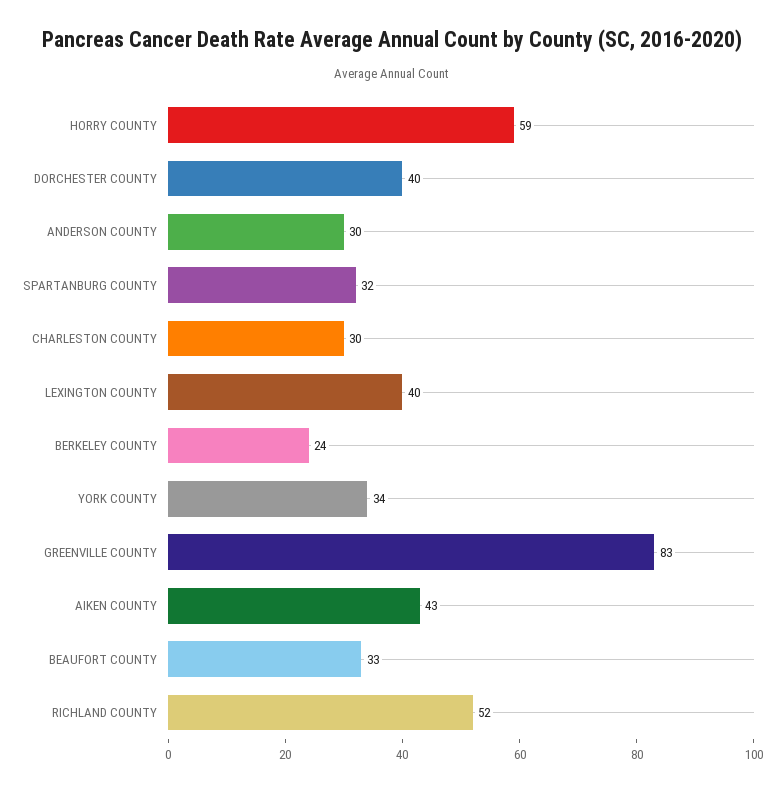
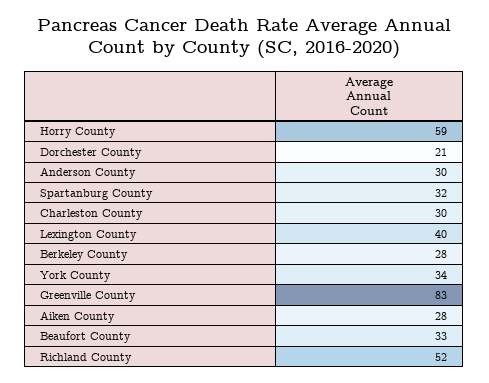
  {
    "HORRY COUNTY": 59,
-   "DORCHESTER COUNTY": 40,
+   "DORCHESTER COUNTY": 21,
    "ANDERSON COUNTY": 30,
    "SPARTANBURG COUNTY": 32,
    "CHARLESTON COUNTY": 30,
    "LEXINGTON COUNTY": 40,
-   "BERKELEY COUNTY": 24,
+   "BERKELEY COUNTY": 28,
    "YORK COUNTY": 34,
    "GREENVILLE COUNTY": 83,
-   "AIKEN COUNTY": 43,
+   "AIKEN COUNTY": 28,
    "BEAUFORT COUNTY": 33,
    "RICHLAND COUNTY": 52
  }

